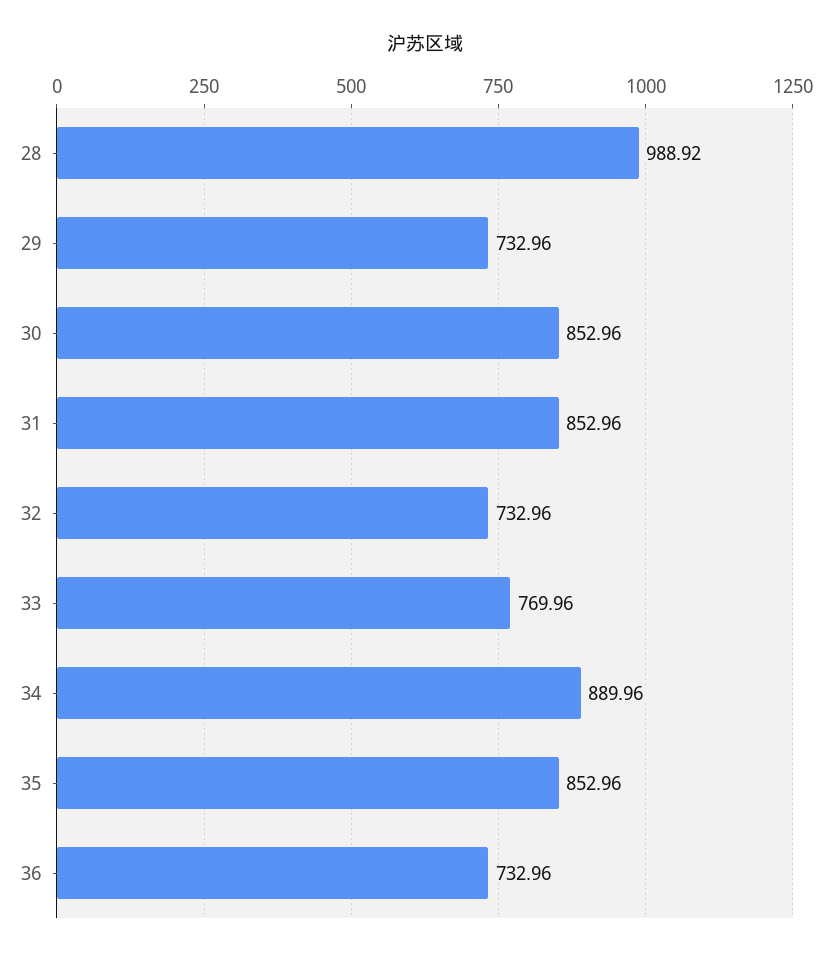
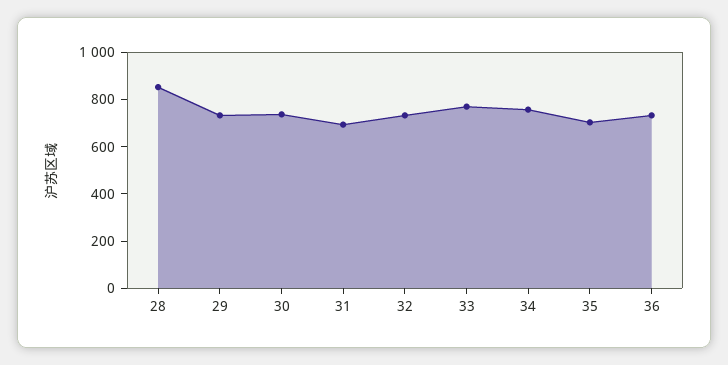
  {
-   "28": 988.92,
+   "28": 850,
    "29": 732.96,
-   "30": 852.96,
+   "30": 750,
-   "31": 852.96,
+   "31": 700,
    "32": 732.96,
    "33": 769.96,
-   "34": 889.96,
+   "34": 750,
-   "35": 852.96,
+   "35": 700,
    "36": 732.96
  }

